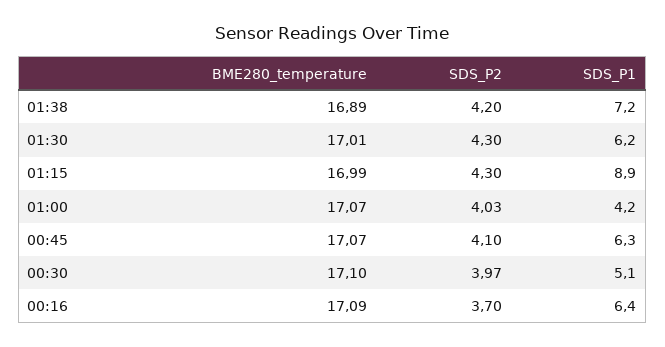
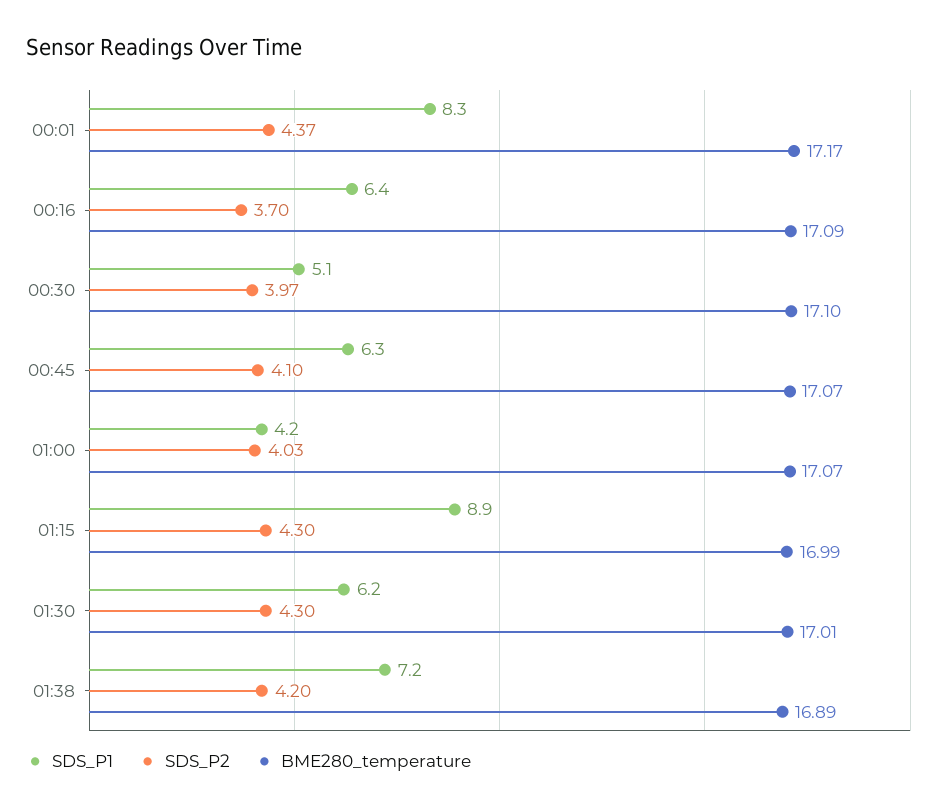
  {
    "BME280_temperature": {
      "01:38": 16.89,
      "01:30": 17.01,
      "01:15": 16.99,
      "01:00": 17.07,
      "00:45": 17.07,
      "00:30": 17.1,
-     "00:16": 17.09
+     "00:16": 17.09,
+     "00:01": 17.17
    },
    "SDS_P2": {
      "01:38": 4.2,
      "01:30": 4.3,
      "01:15": 4.3,
      "01:00": 4.03,
      "00:45": 4.1,
      "00:30": 3.97,
-     "00:16": 3.7
+     "00:16": 3.7,
+     "00:01": 4.37
    },
    "SDS_P1": {
      "01:38": 7.2,
      "01:30": 6.2,
      "01:15": 8.9,
      "01:00": 4.2,
      "00:45": 6.3,
      "00:30": 5.1,
-     "00:16": 6.4
+     "00:16": 6.4,
+     "00:01": 8.3
    }
  }

